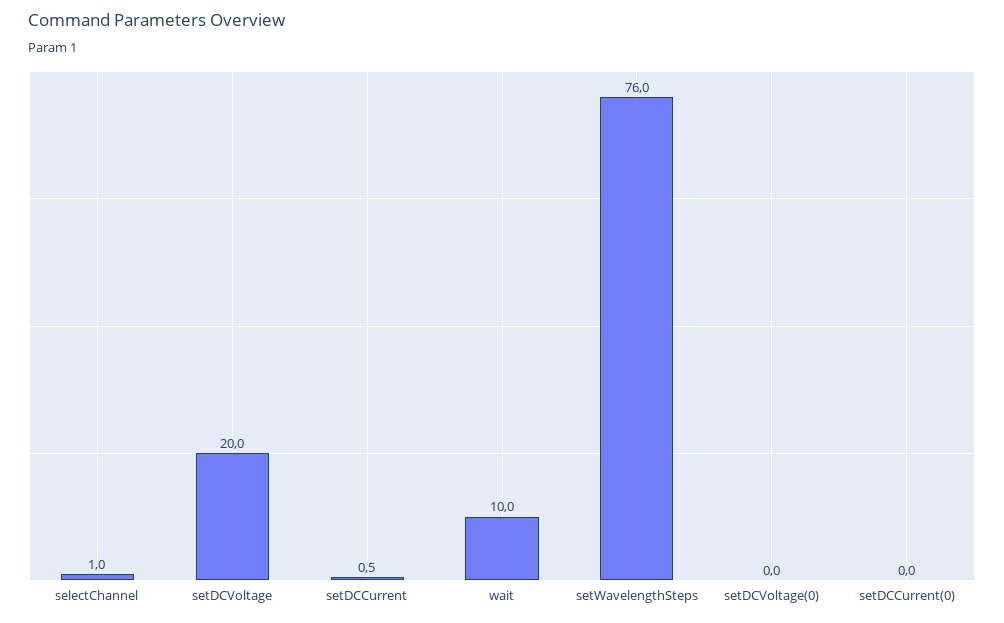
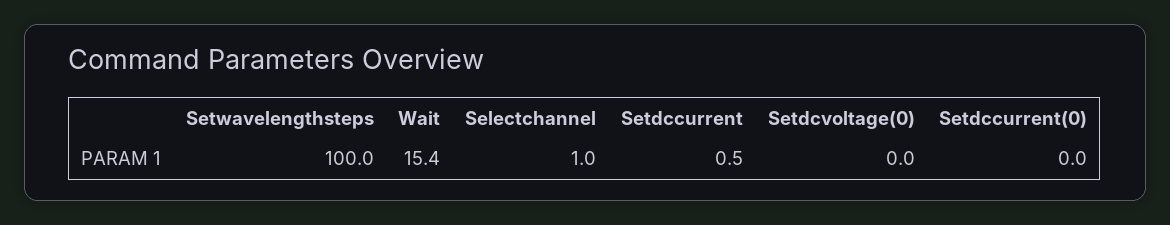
  {
    "selectChannel": 1,
-   "setDCVoltage": 20,
    "setDCCurrent": 0.5,
-   "wait": 10,
+   "wait": 15.4,
-   "setWavelengthSteps": 76,
+   "setWavelengthSteps": 100,
    "setDCVoltage(0)": 0,
    "setDCCurrent(0)": 0
  }

